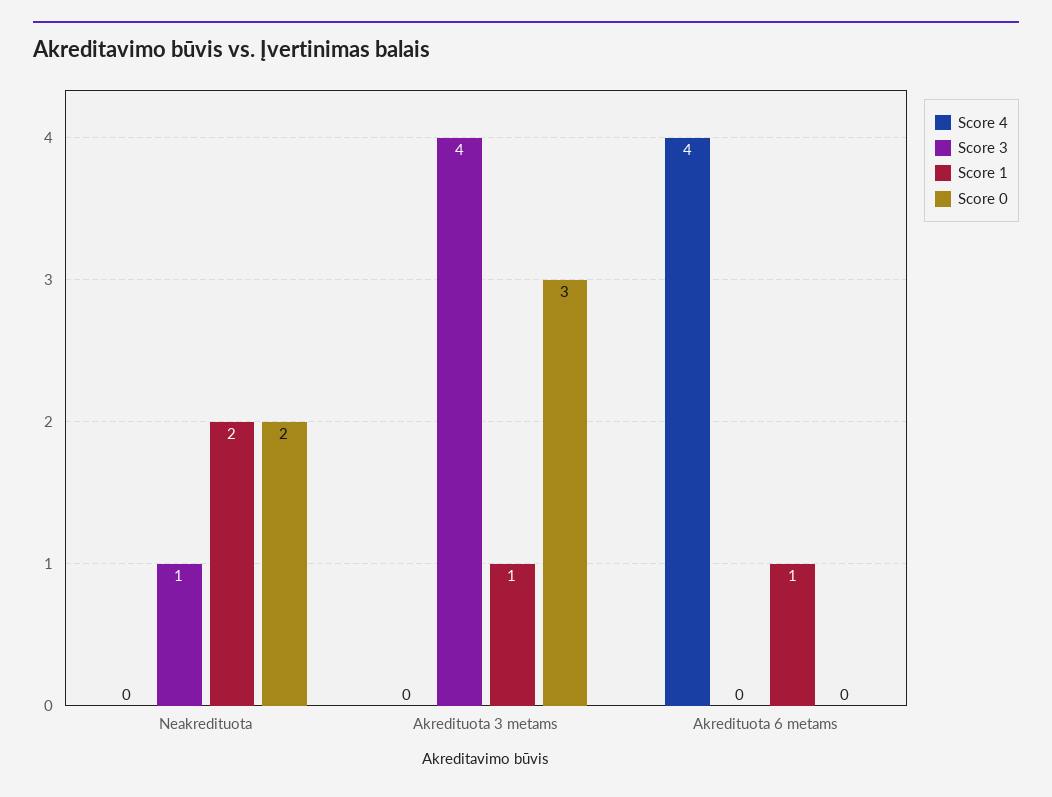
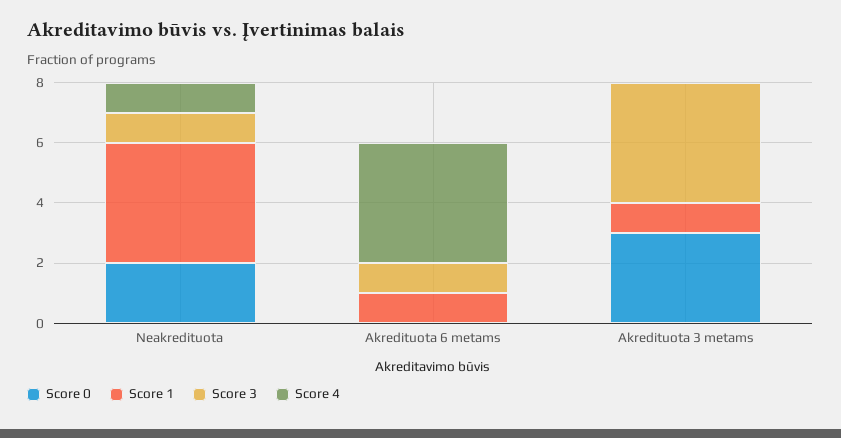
  {
    "Score 4": {
-     "Neakredituota": 0,
+     "Neakredituota": 1,
      "Akredituota 3 metams": 0,
      "Akredituota 6 metams": 4
    },
    "Score 3": {
      "Neakredituota": 1,
      "Akredituota 3 metams": 4,
-     "Akredituota 6 metams": 0
+     "Akredituota 6 metams": 1
    },
    "Score 1": {
-     "Neakredituota": 2,
+     "Neakredituota": 4,
      "Akredituota 3 metams": 1,
      "Akredituota 6 metams": 1
    },
    "Score 0": {
      "Neakredituota": 2,
      "Akredituota 3 metams": 3,
      "Akredituota 6 metams": 0
    }
  }

